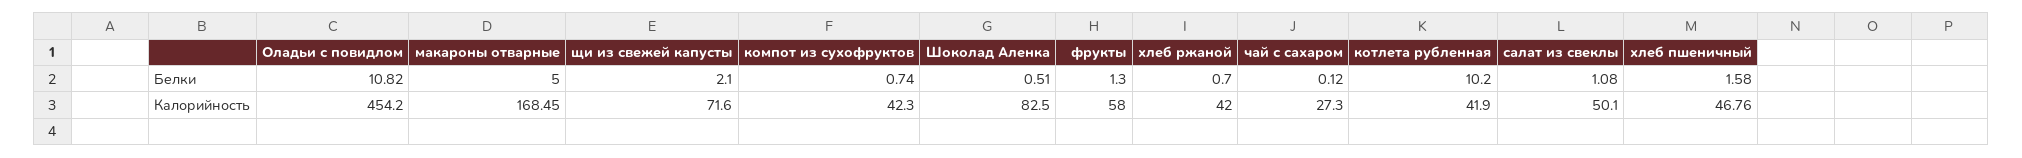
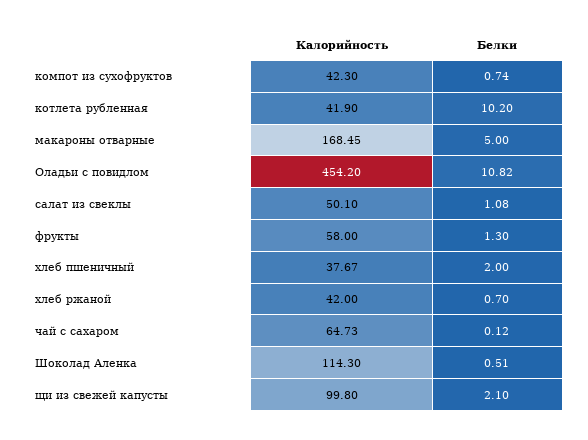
  {
    "Оладьи с повидлом": {
      "Белки": 10.82,
      "Калорийность": 454.2
    },
    "макароны отварные": {
      "Белки": 5,
      "Калорийность": 168.45
    },
    "щи из свежей капусты": {
      "Белки": 2.1,
-     "Калорийность": 71.6
+     "Калорийность": 99.8
    },
    "компот из сухофруктов": {
      "Белки": 0.74,
      "Калорийность": 42.3
    },
    "Шоколад Аленка": {
      "Белки": 0.51,
-     "Калорийность": 82.5
+     "Калорийность": 114.3
    },
    "фрукты": {
      "Белки": 1.3,
      "Калорийность": 58
    },
    "хлеб ржаной": {
      "Белки": 0.7,
      "Калорийность": 42
    },
    "чай с сахаром": {
      "Белки": 0.12,
-     "Калорийность": 27.3
+     "Калорийность": 64.73
    },
    "котлета рубленная": {
      "Белки": 10.2,
      "Калорийность": 41.9
    },
    "салат из свеклы": {
      "Белки": 1.08,
      "Калорийность": 50.1
    },
    "хлеб пшеничный": {
-     "Белки": 1.58,
+     "Белки": 2,
-     "Калорийность": 46.76
+     "Калорийность": 37.67
    }
  }

